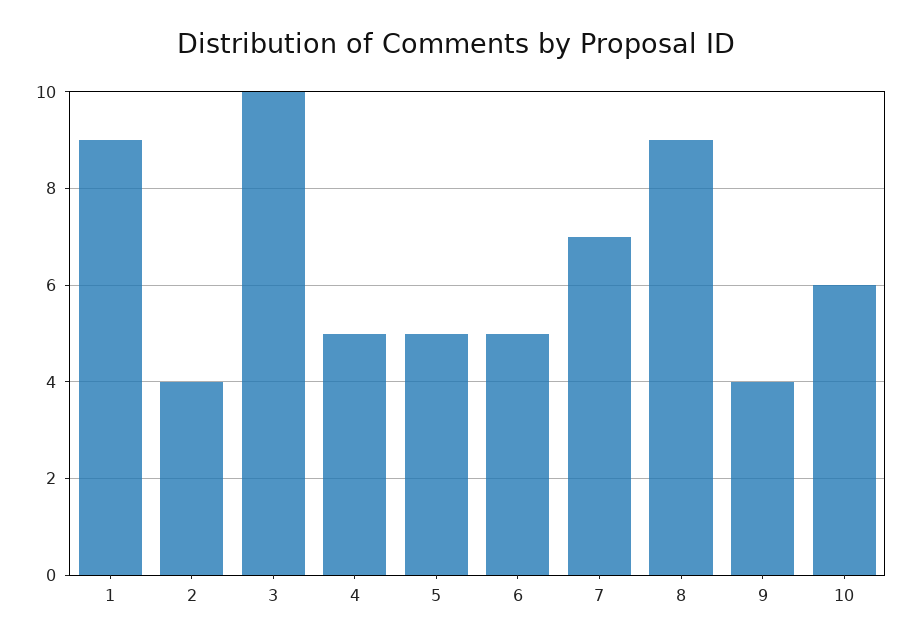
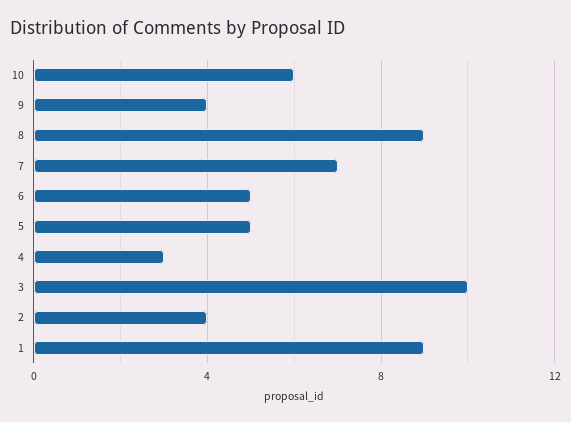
  {
    "1": 9,
    "2": 4,
    "3": 10,
-   "4": 5,
+   "4": 3,
    "5": 5,
    "6": 5,
    "7": 7,
    "8": 9,
    "9": 4,
    "10": 6
  }

